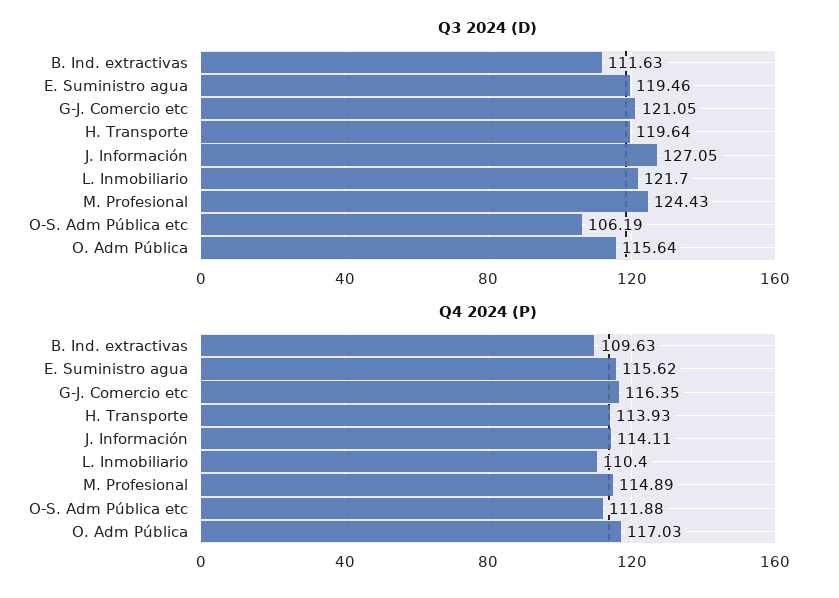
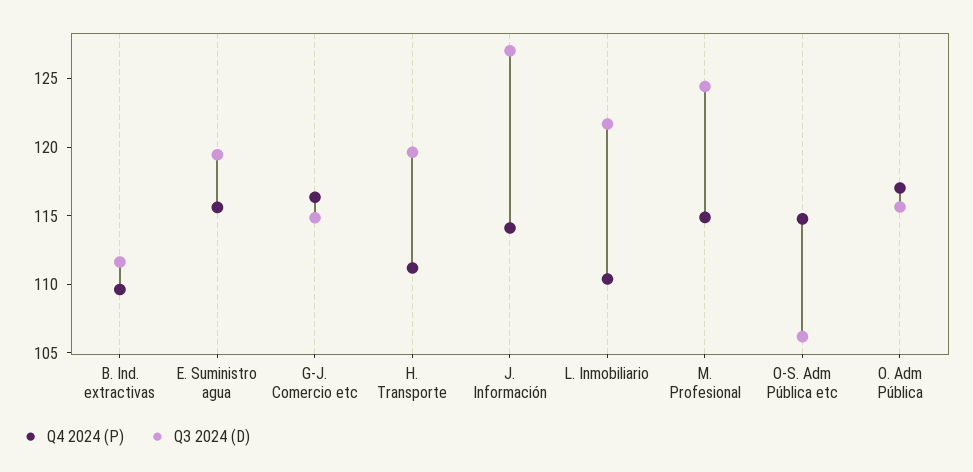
  {
    "Q3 2024 (D)": {
      "B. Ind. extractivas": 111.63,
      "E. Suministro agua": 119.46,
-     "G-J. Comercio etc": 121.05,
+     "G-J. Comercio etc": 115,
      "H. Transporte": 119.64,
      "J. Información": 127.05,
      "L. Inmobiliario": 121.7,
      "M. Profesional": 124.43,
      "O-S. Adm Pública etc": 106.19,
      "O. Adm Pública": 115.64
    },
    "Q4 2024 (P)": {
      "B. Ind. extractivas": 109.63,
      "E. Suministro agua": 115.62,
      "G-J. Comercio etc": 116.35,
-     "H. Transporte": 113.93,
+     "H. Transporte": 111,
      "J. Información": 114.11,
      "L. Inmobiliario": 110.4,
      "M. Profesional": 114.89,
-     "O-S. Adm Pública etc": 111.88,
+     "O-S. Adm Pública etc": 115,
      "O. Adm Pública": 117.03
    }
  }

